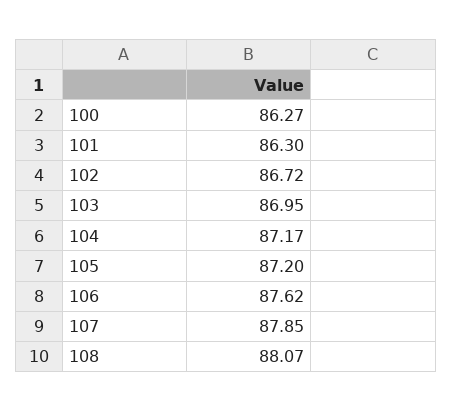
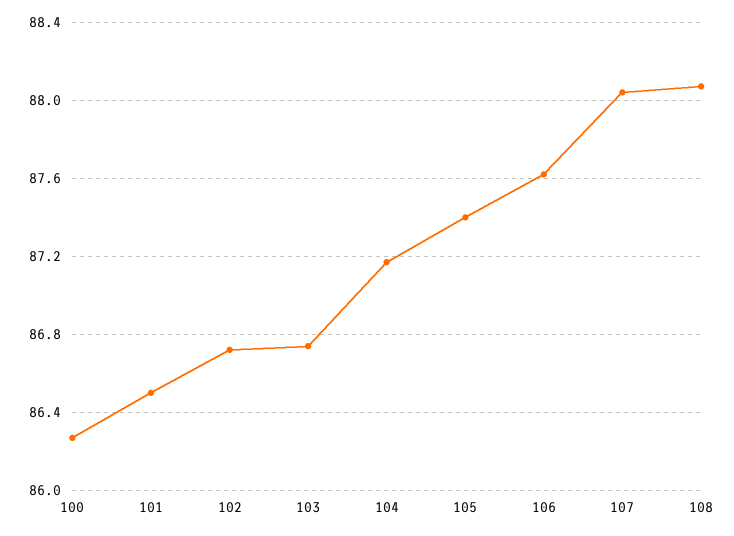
  {
    "100": 86.27,
-   "101": 86.3,
+   "101": 86.5,
    "102": 86.72,
-   "103": 86.95,
+   "103": 86.75,
    "104": 87.17,
-   "105": 87.2,
+   "105": 87.4,
    "106": 87.62,
-   "107": 87.85,
+   "107": 88.05,
    "108": 88.07
  }

